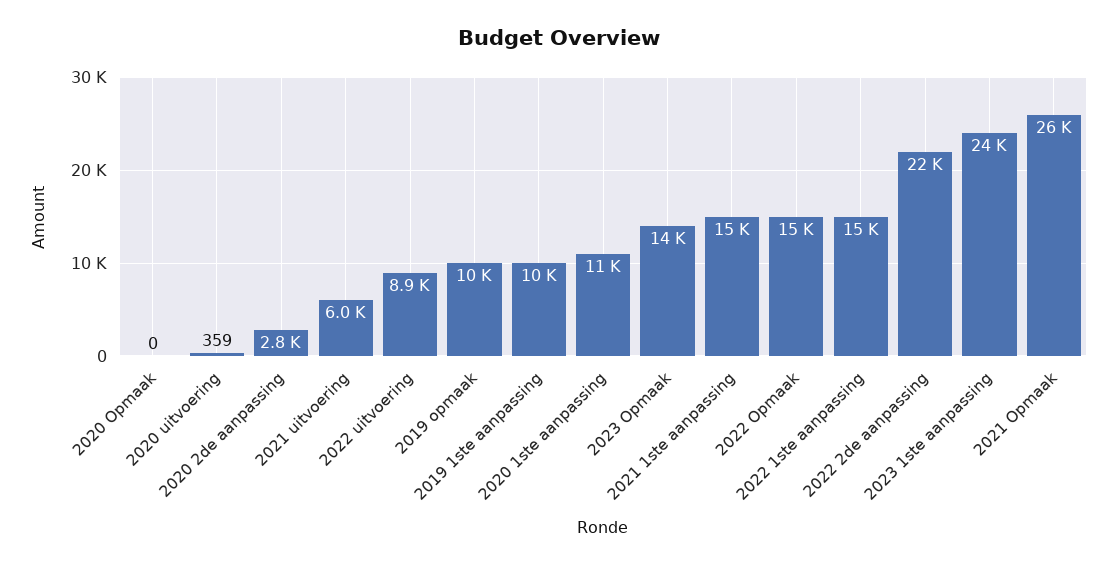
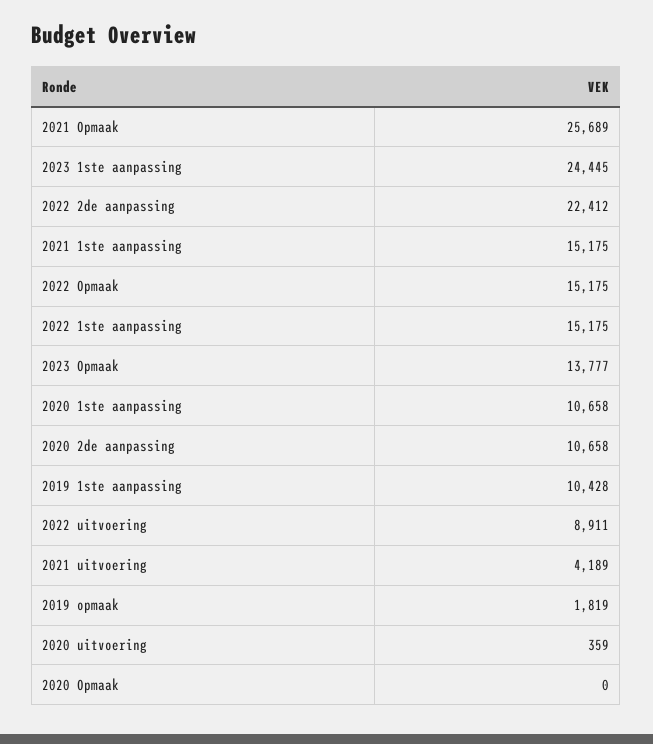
  {
    "2020 Opmaak": 0,
    "2020 uitvoering": 359,
-   "2020 2de aanpassing": 2800,
+   "2020 2de aanpassing": 10658,
-   "2021 uitvoering": 6000,
+   "2021 uitvoering": 4189,
    "2022 uitvoering": 8911,
-   "2019 opmaak": 10000,
+   "2019 opmaak": 1819,
    "2019 1ste aanpassing": 10428,
    "2020 1ste aanpassing": 10658,
    "2023 Opmaak": 13777,
    "2021 1ste aanpassing": 15175,
    "2022 Opmaak": 15175,
    "2022 1ste aanpassing": 15175,
    "2022 2de aanpassing": 22412,
    "2023 1ste aanpassing": 24445,
    "2021 Opmaak": 25689
  }

